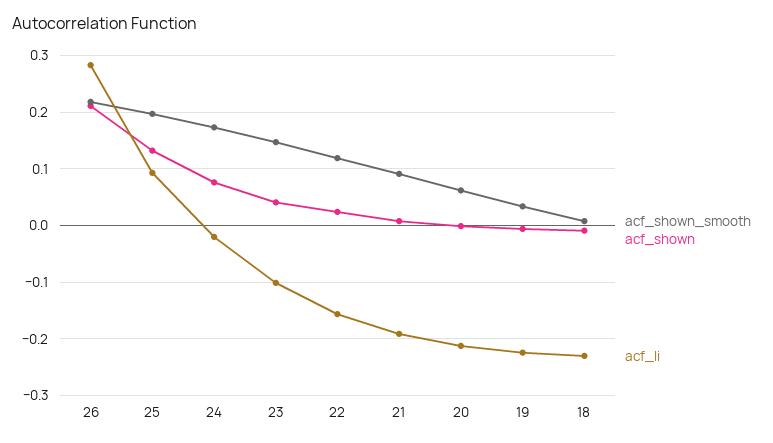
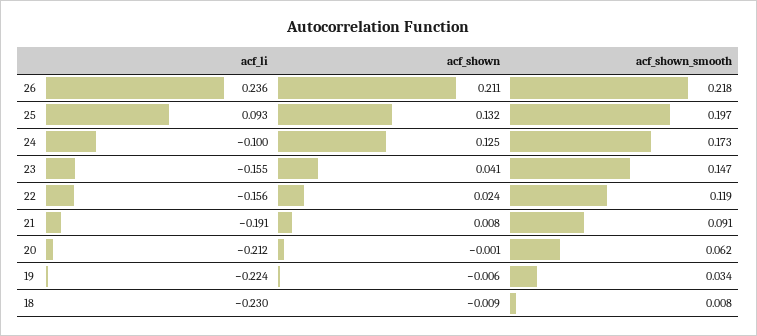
  {
    "acf_shown_smooth": {
      "26": 0.218,
      "25": 0.197,
      "24": 0.173,
      "23": 0.147,
      "22": 0.119,
      "21": 0.091,
      "20": 0.062,
      "19": 0.034,
      "18": 0.008
    },
    "acf_shown": {
      "26": 0.211,
      "25": 0.132,
-     "24": 0.08,
+     "24": 0.125,
      "23": 0.041,
      "22": 0.024,
      "21": 0.008,
      "20": -0.001,
      "19": -0.006,
      "18": -0.009
    },
    "acf_li": {
-     "26": 0.28,
+     "26": 0.236,
      "25": 0.093,
-     "24": -0.02,
+     "24": -0.1,
-     "23": -0.1,
+     "23": -0.155,
      "22": -0.156,
      "21": -0.191,
      "20": -0.212,
      "19": -0.224,
      "18": -0.23
    }
  }

